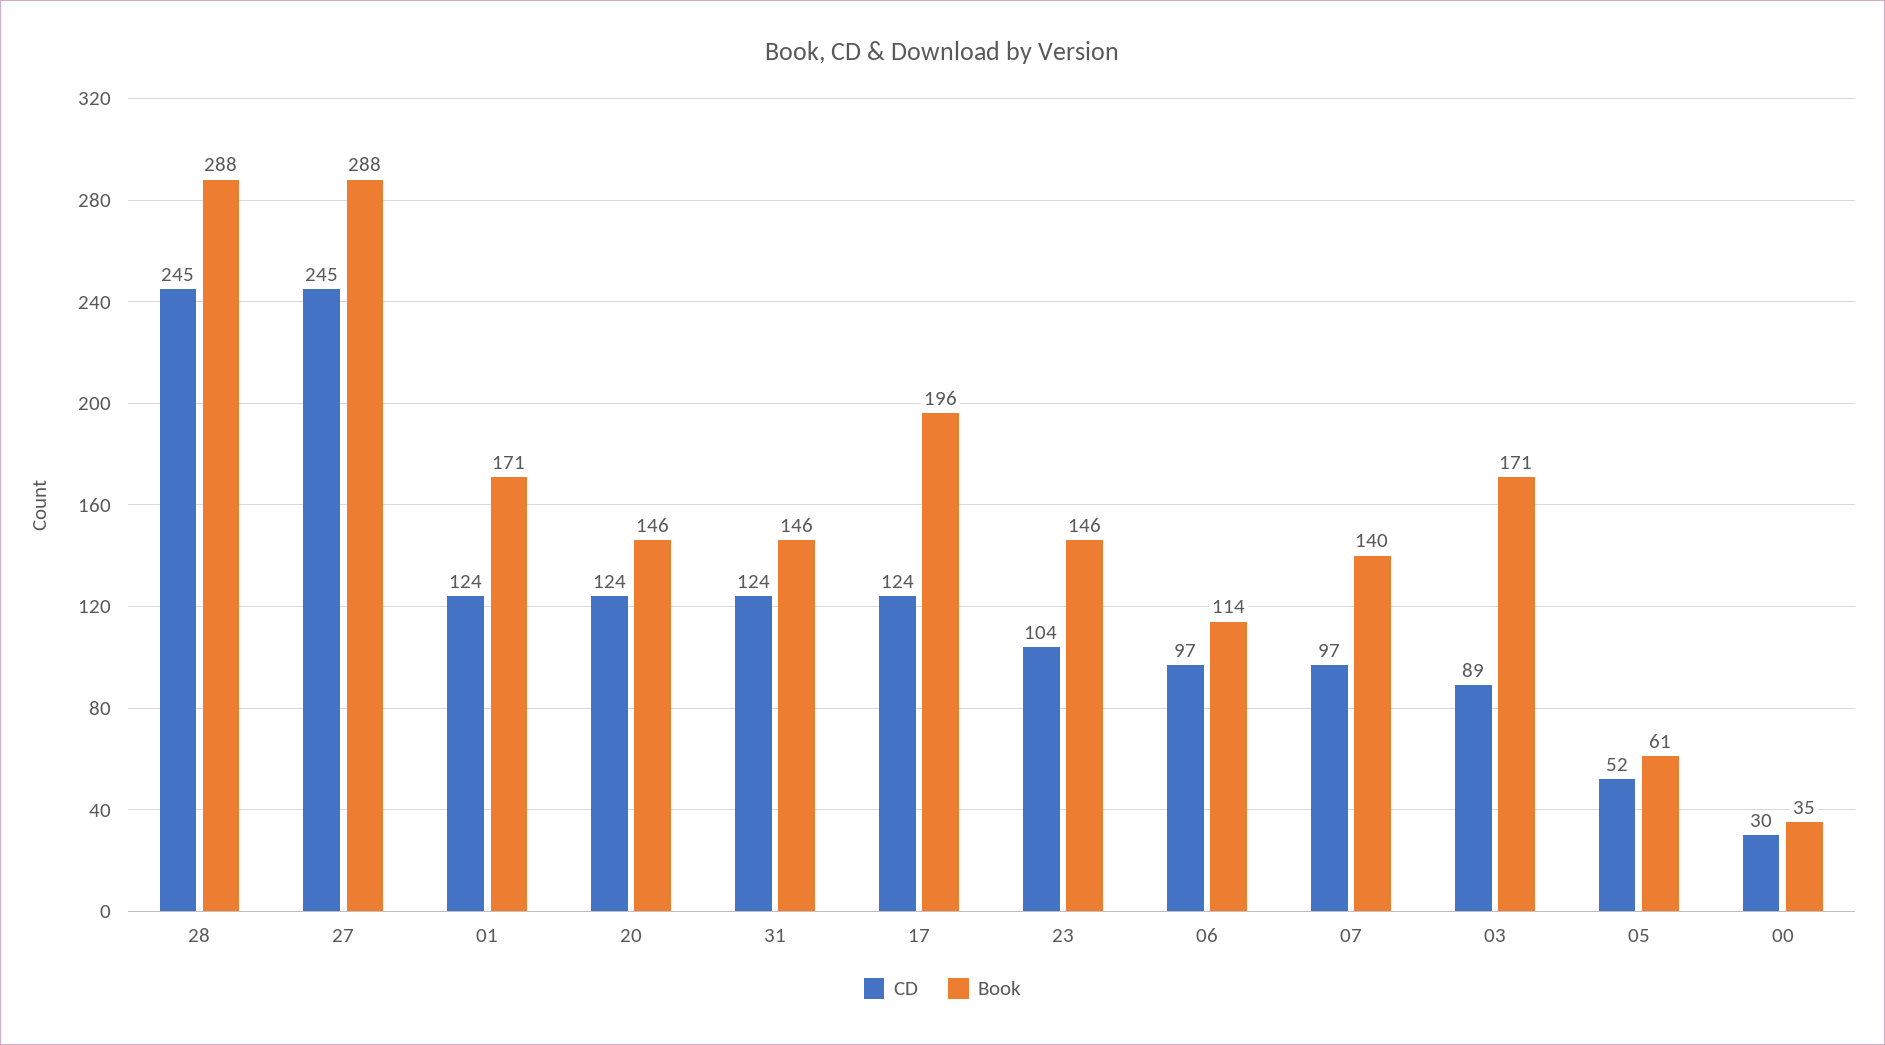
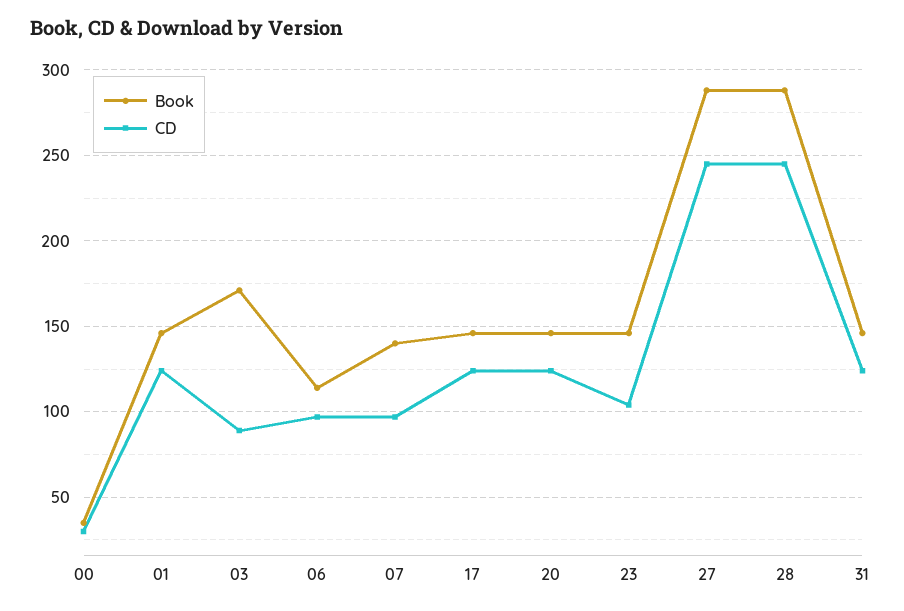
  {
    "CD": {
      "28": 245,
      "27": 245,
      "01": 124,
      "20": 124,
      "31": 124,
      "17": 124,
      "23": 104,
      "06": 97,
      "07": 97,
      "03": 89,
-     "05": 52,
      "00": 30
    },
    "Book": {
      "28": 288,
      "27": 288,
-     "01": 171,
+     "01": 145,
      "20": 146,
      "31": 146,
-     "17": 196,
+     "17": 145,
      "23": 146,
      "06": 114,
      "07": 140,
      "03": 171,
-     "05": 61,
      "00": 35
    }
  }

